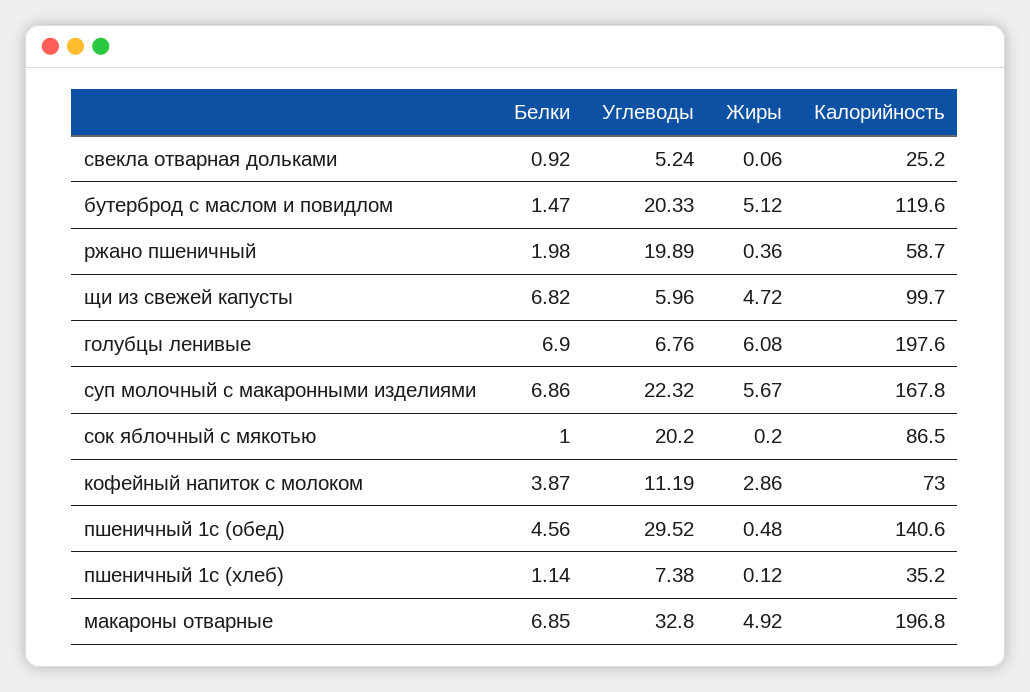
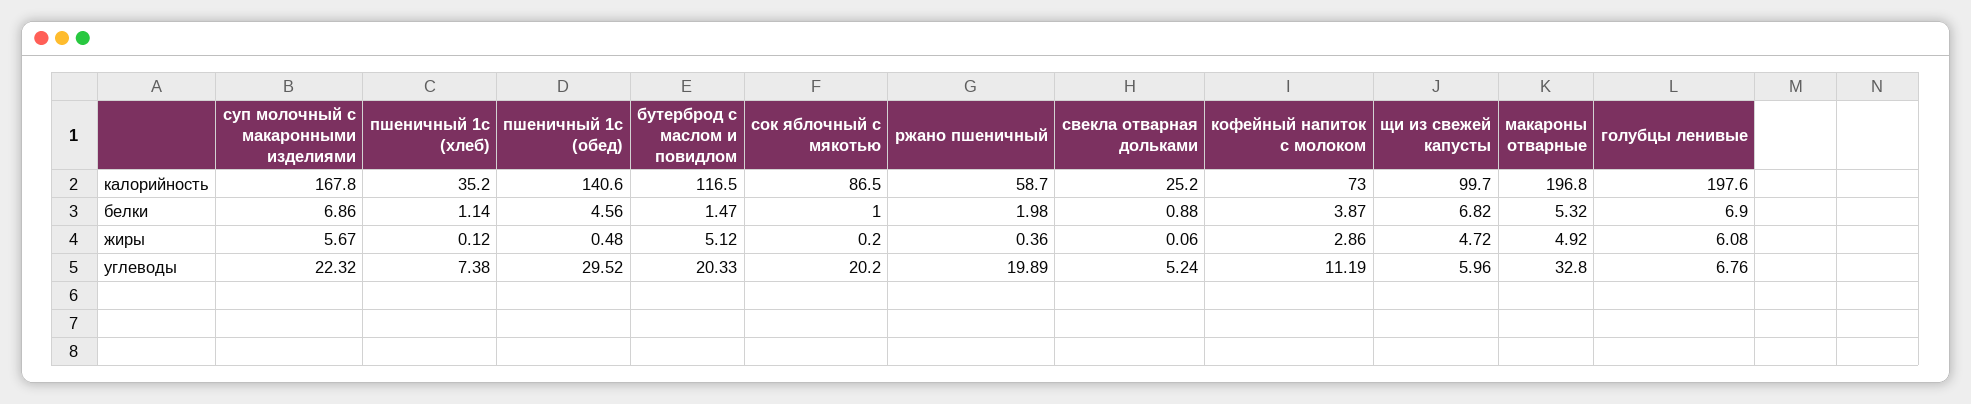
  {
    "Белки": {
-     "свекла отварная дольками": 0.92,
+     "свекла отварная дольками": 0.88,
      "бутерброд с маслом и повидлом": 1.47,
      "ржано пшеничный": 1.98,
      "щи из свежей капусты": 6.82,
      "голубцы ленивые": 6.9,
      "суп молочный с макаронными изделиями": 6.86,
      "сок яблочный с мякотью": 1,
      "кофейный напиток с молоком": 3.87,
      "пшеничный 1с (обед)": 4.56,
      "пшеничный 1с (хлеб)": 1.14,
-     "макароны отварные": 6.85
+     "макароны отварные": 5.32
    },
    "Углеводы": {
      "свекла отварная дольками": 5.24,
      "бутерброд с маслом и повидлом": 20.33,
      "ржано пшеничный": 19.89,
      "щи из свежей капусты": 5.96,
      "голубцы ленивые": 6.76,
      "суп молочный с макаронными изделиями": 22.32,
      "сок яблочный с мякотью": 20.2,
      "кофейный напиток с молоком": 11.19,
      "пшеничный 1с (обед)": 29.52,
      "пшеничный 1с (хлеб)": 7.38,
      "макароны отварные": 32.8
    },
    "Жиры": {
      "свекла отварная дольками": 0.06,
      "бутерброд с маслом и повидлом": 5.12,
      "ржано пшеничный": 0.36,
      "щи из свежей капусты": 4.72,
      "голубцы ленивые": 6.08,
      "суп молочный с макаронными изделиями": 5.67,
      "сок яблочный с мякотью": 0.2,
      "кофейный напиток с молоком": 2.86,
      "пшеничный 1с (обед)": 0.48,
      "пшеничный 1с (хлеб)": 0.12,
      "макароны отварные": 4.92
    },
    "Калорийность": {
      "свекла отварная дольками": 25.2,
-     "бутерброд с маслом и повидлом": 119.6,
+     "бутерброд с маслом и повидлом": 116.5,
      "ржано пшеничный": 58.7,
      "щи из свежей капусты": 99.7,
      "голубцы ленивые": 197.6,
      "суп молочный с макаронными изделиями": 167.8,
      "сок яблочный с мякотью": 86.5,
      "кофейный напиток с молоком": 73,
      "пшеничный 1с (обед)": 140.6,
      "пшеничный 1с (хлеб)": 35.2,
      "макароны отварные": 196.8
    }
  }

